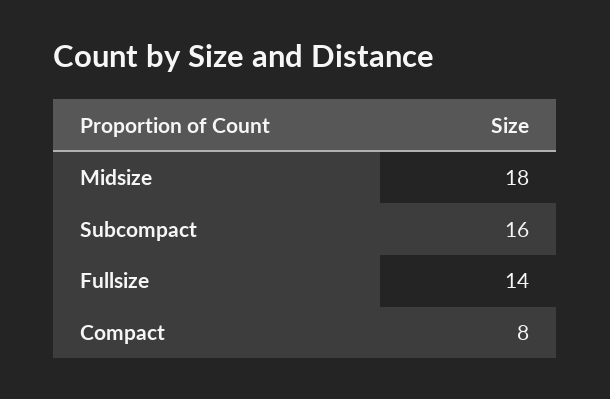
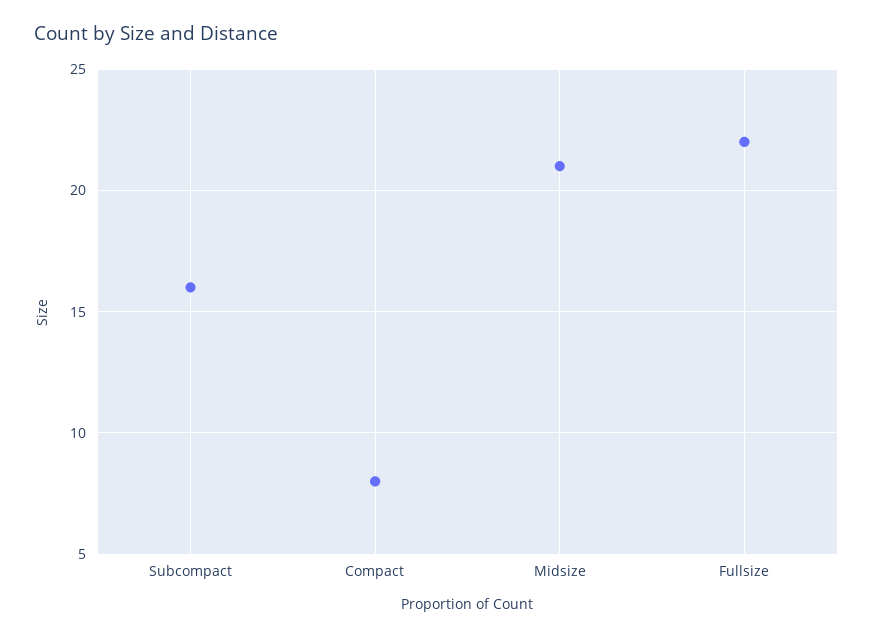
  {
-   "Midsize": 18,
+   "Midsize": 21,
    "Subcompact": 16,
-   "Fullsize": 14,
+   "Fullsize": 22,
    "Compact": 8
  }

